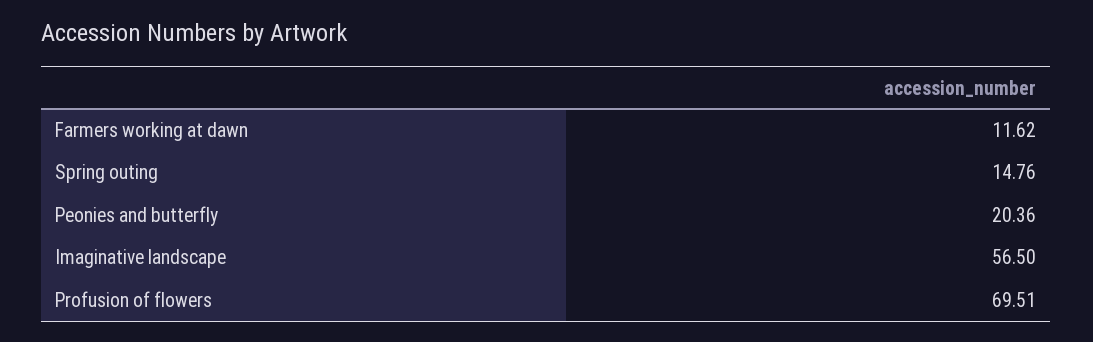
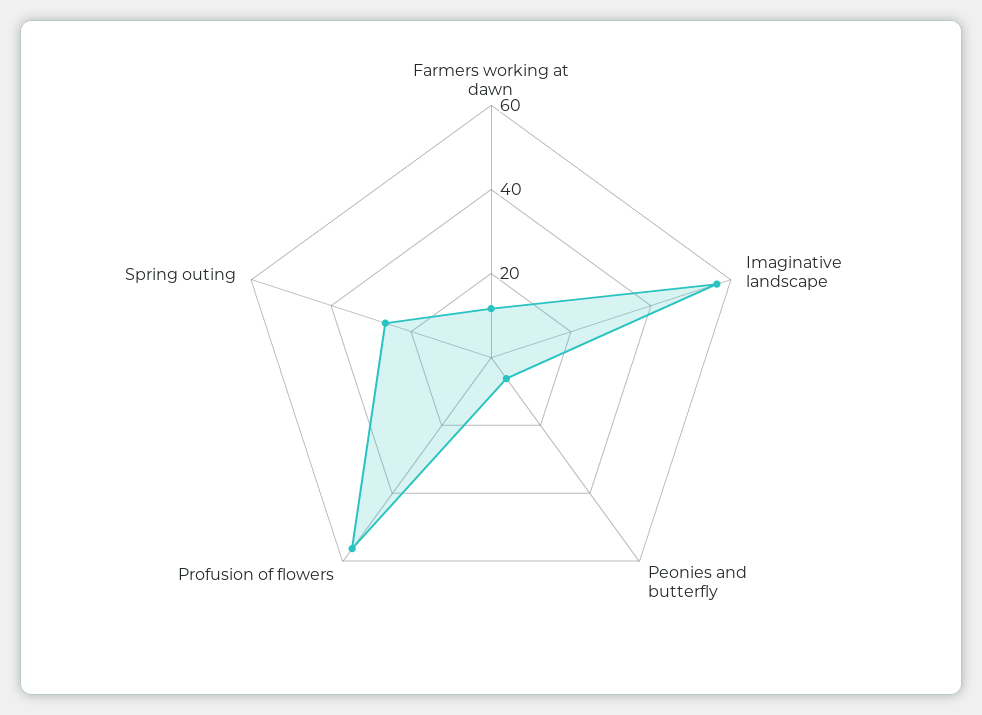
  {
    "Farmers working at dawn": 11.62,
-   "Spring outing": 14.76,
+   "Spring outing": 25,
-   "Peonies and butterfly": 20.36,
+   "Peonies and butterfly": 5,
    "Imaginative landscape": 56.5,
-   "Profusion of flowers": 69.51
+   "Profusion of flowers": 55
  }

